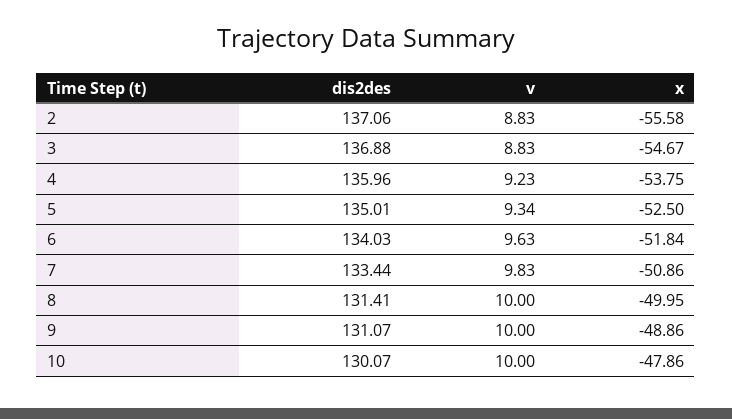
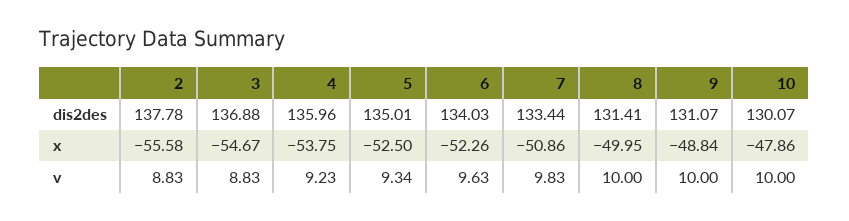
  {
    "dis2des": {
-     "2": 137.06,
+     "2": 137.78,
      "3": 136.88,
      "4": 135.96,
      "5": 135.01,
      "6": 134.03,
      "7": 133.44,
      "8": 131.41,
      "9": 131.07,
      "10": 130.07
    },
    "v": {
      "2": 8.83,
      "3": 8.83,
      "4": 9.23,
      "5": 9.34,
      "6": 9.63,
      "7": 9.83,
      "8": 10,
      "9": 10,
      "10": 10
    },
    "x": {
      "2": -55.58,
      "3": -54.67,
      "4": -53.75,
      "5": -52.5,
-     "6": -51.84,
+     "6": -52.26,
      "7": -50.86,
      "8": -49.95,
-     "9": -48.86,
+     "9": -48.84,
      "10": -47.86
    }
  }

